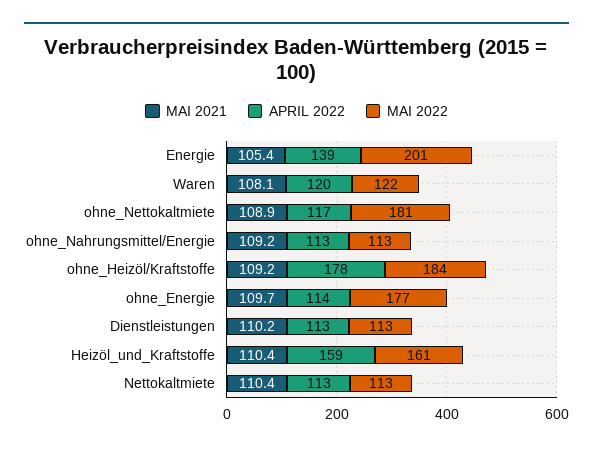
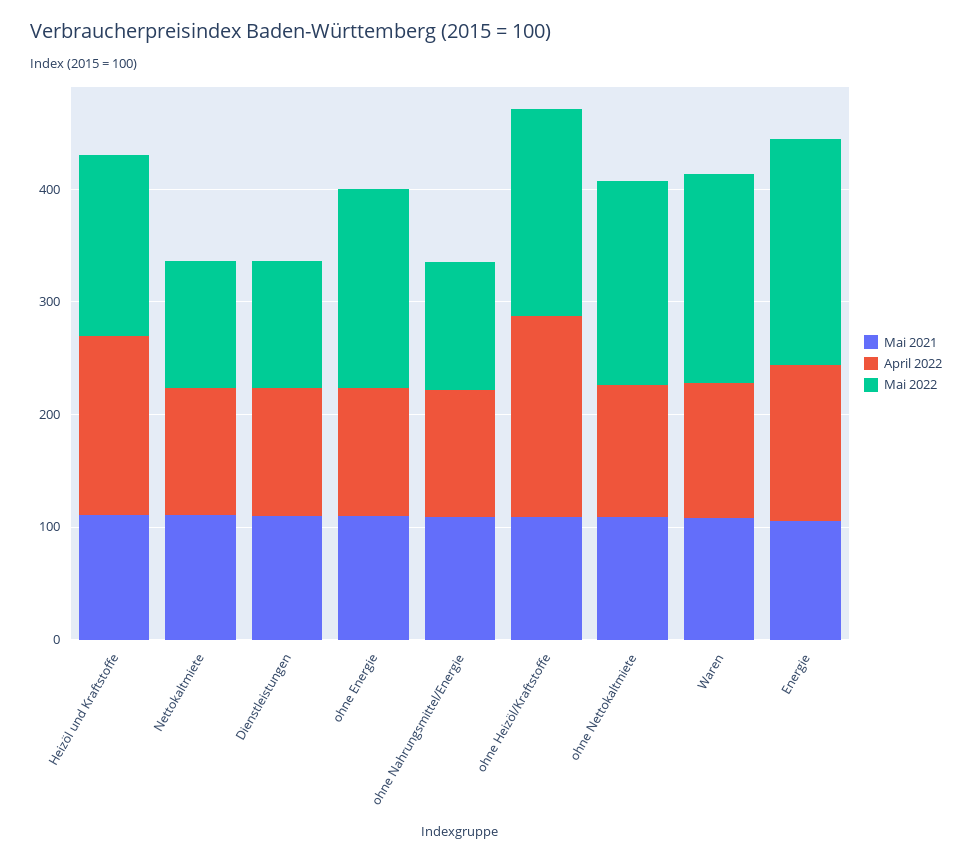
  {
    "MAI 2021": {
      "Energie": 105.4,
      "Waren": 108.1,
      "ohne_Nettokaltmiete": 108.9,
      "ohne_Nahrungsmittel/Energie": 109.2,
      "ohne_Heizöl/Kraftstoffe": 109.2,
      "ohne_Energie": 109.7,
      "Dienstleistungen": 110.2,
      "Heizöl_und_Kraftstoffe": 110.4,
      "Nettokaltmiete": 110.4
    },
    "APRIL 2022": {
      "Energie": 139,
      "Waren": 120,
      "ohne_Nettokaltmiete": 117,
      "ohne_Nahrungsmittel/Energie": 113,
      "ohne_Heizöl/Kraftstoffe": 178,
      "ohne_Energie": 114,
      "Dienstleistungen": 113,
      "Heizöl_und_Kraftstoffe": 159,
      "Nettokaltmiete": 113
    },
    "MAI 2022": {
      "Energie": 201,
-     "Waren": 122,
+     "Waren": 180,
      "ohne_Nettokaltmiete": 181,
      "ohne_Nahrungsmittel/Energie": 113,
      "ohne_Heizöl/Kraftstoffe": 184,
      "ohne_Energie": 177,
      "Dienstleistungen": 113,
      "Heizöl_und_Kraftstoffe": 161,
      "Nettokaltmiete": 113
    }
  }

